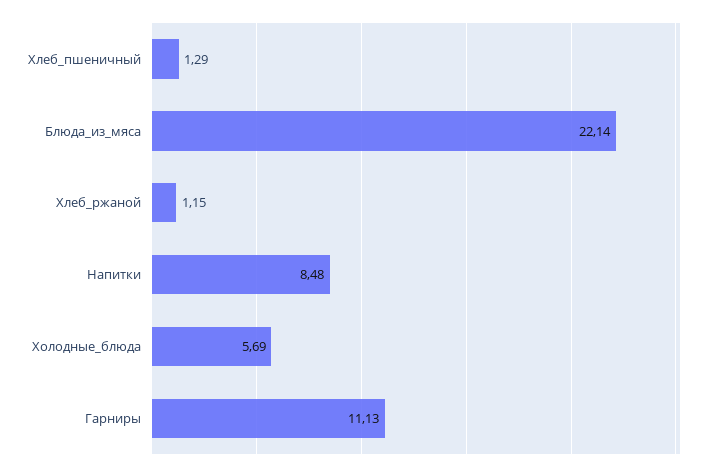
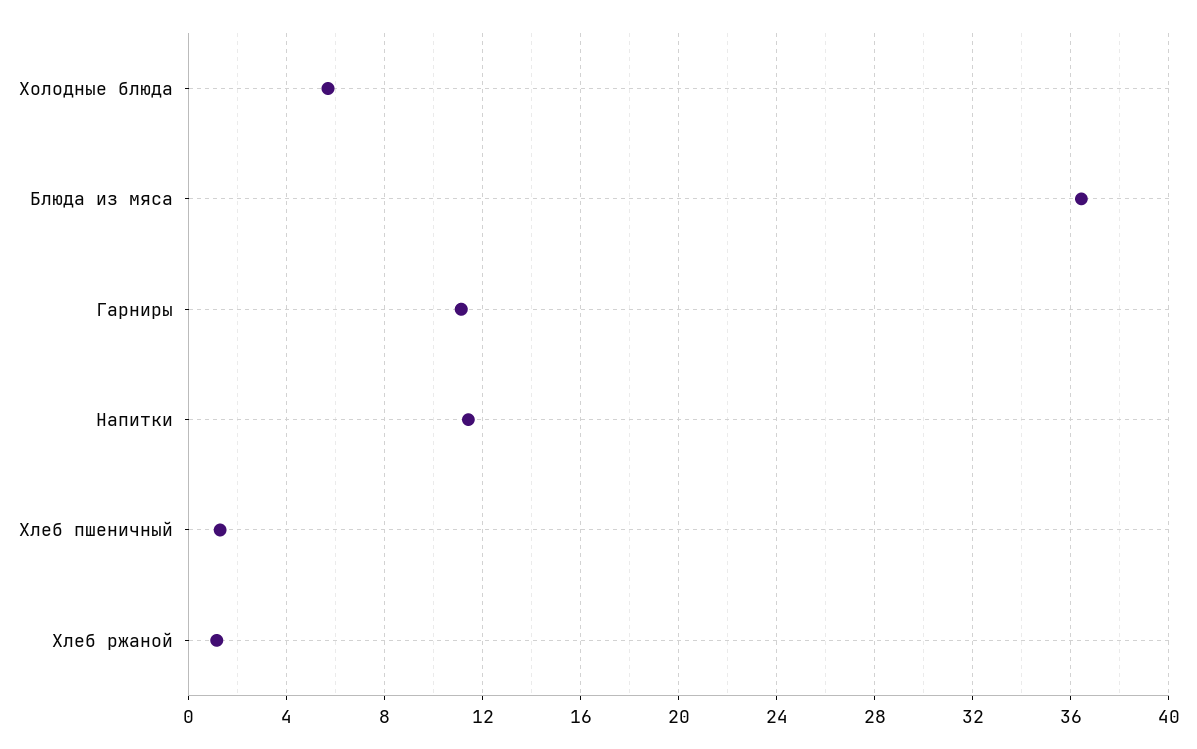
  {
    "Хлеб_пшеничный": 1.29,
-   "Блюда_из_мяса": 22.14,
+   "Блюда_из_мяса": 36.5,
    "Хлеб_ржаной": 1.15,
-   "Напитки": 8.48,
+   "Напитки": 11.5,
    "Холодные_блюда": 5.69,
    "Гарниры": 11.13
  }

